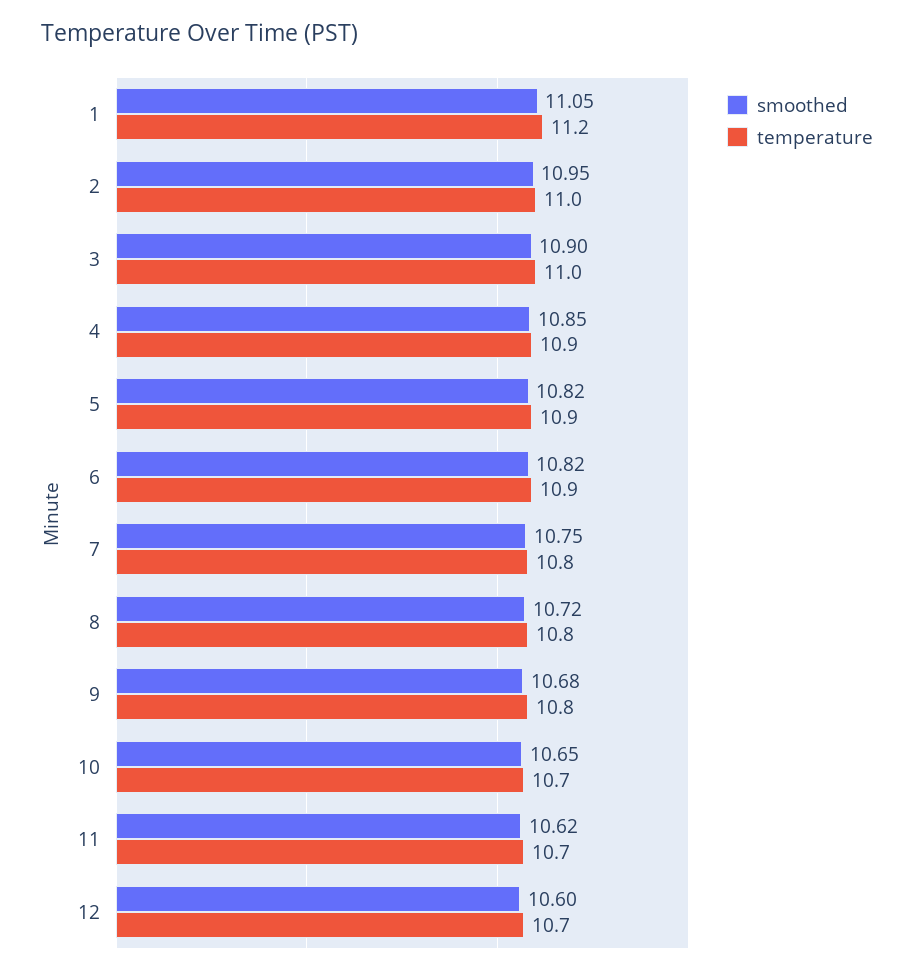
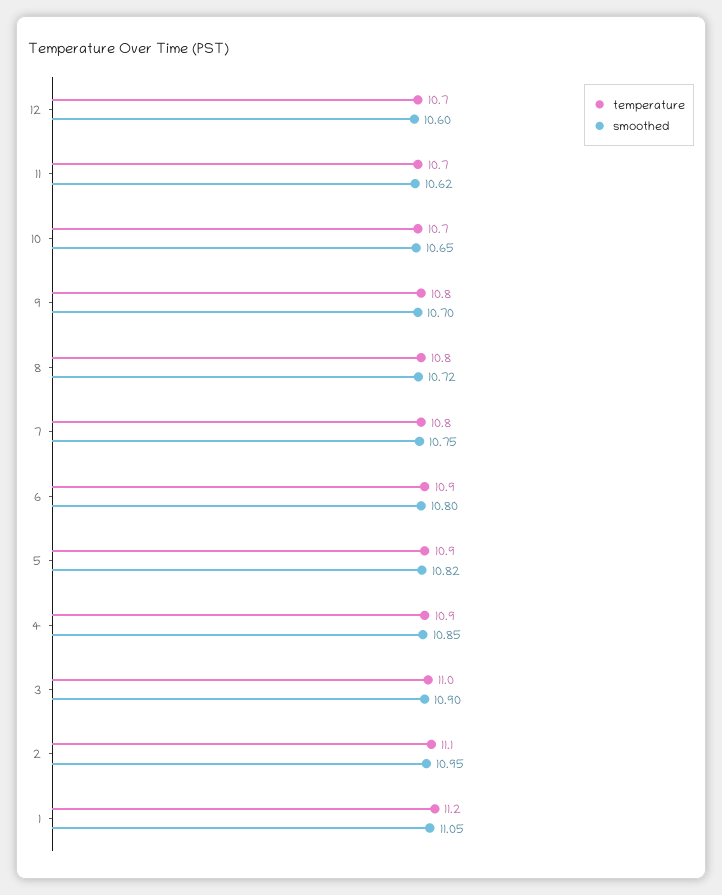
  {
    "smoothed": {
      "1": 11.05,
      "2": 10.95,
      "3": 10.9,
      "4": 10.85,
      "5": 10.82,
-     "6": 10.82,
+     "6": 10.8,
      "7": 10.75,
      "8": 10.72,
-     "9": 10.68,
+     "9": 10.7,
      "10": 10.65,
      "11": 10.62,
      "12": 10.6
    },
    "temperature": {
      "1": 11.2,
-     "2": 11,
+     "2": 11.1,
      "3": 11,
      "4": 10.9,
      "5": 10.9,
      "6": 10.9,
      "7": 10.8,
      "8": 10.8,
      "9": 10.8,
      "10": 10.7,
      "11": 10.7,
      "12": 10.7
    }
  }

